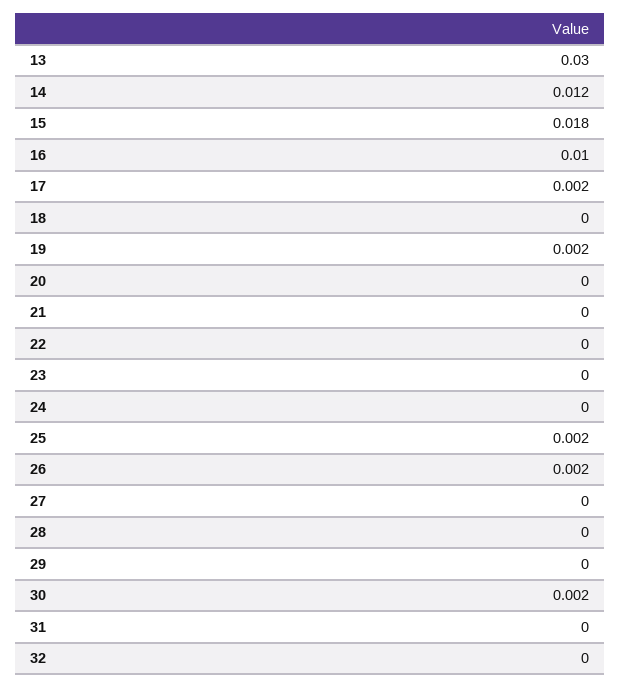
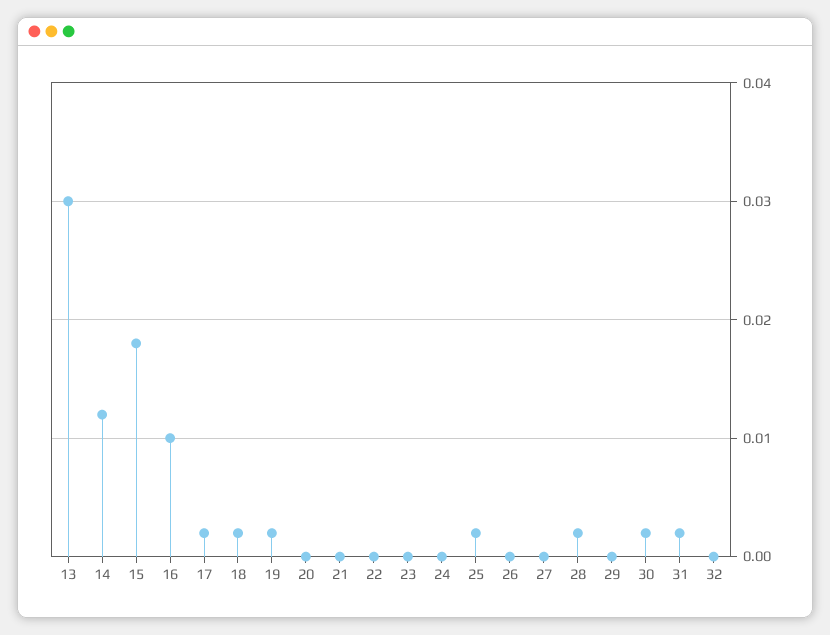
  {
    "13": 0.03,
    "14": 0.012,
    "15": 0.018,
    "16": 0.01,
    "17": 0.002,
-   "18": 0,
+   "18": 0.002,
    "19": 0.002,
    "20": 0,
    "21": 0,
    "22": 0,
    "23": 0,
    "24": 0,
    "25": 0.002,
-   "26": 0.002,
+   "26": 0,
    "27": 0,
-   "28": 0,
+   "28": 0.002,
    "29": 0,
    "30": 0.002,
-   "31": 0,
+   "31": 0.002,
    "32": 0
  }

